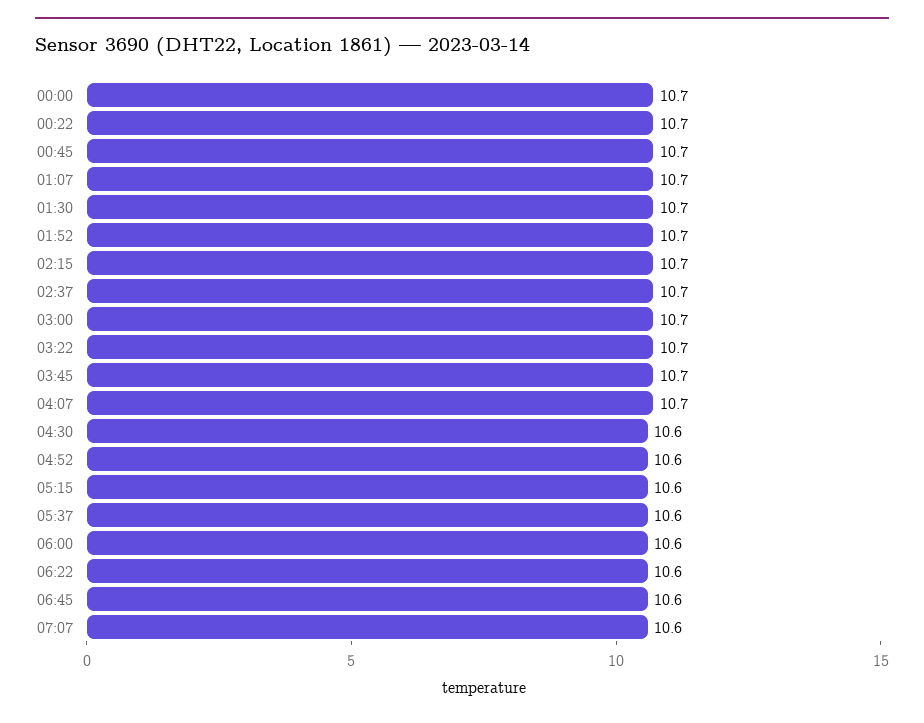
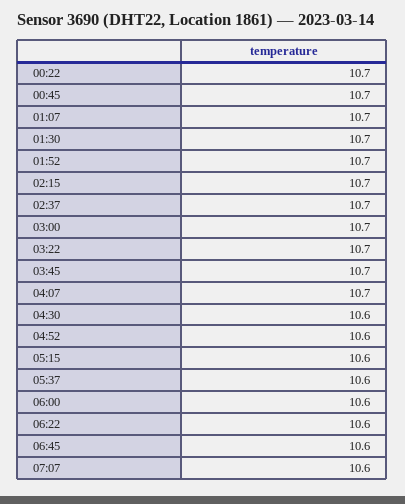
  {
-   "00:00": 10.7,
    "00:22": 10.7,
    "00:45": 10.7,
    "01:07": 10.7,
    "01:30": 10.7,
    "01:52": 10.7,
    "02:15": 10.7,
    "02:37": 10.7,
    "03:00": 10.7,
    "03:22": 10.7,
    "03:45": 10.7,
    "04:07": 10.7,
    "04:30": 10.6,
    "04:52": 10.6,
    "05:15": 10.6,
    "05:37": 10.6,
    "06:00": 10.6,
    "06:22": 10.6,
    "06:45": 10.6,
    "07:07": 10.6
  }

